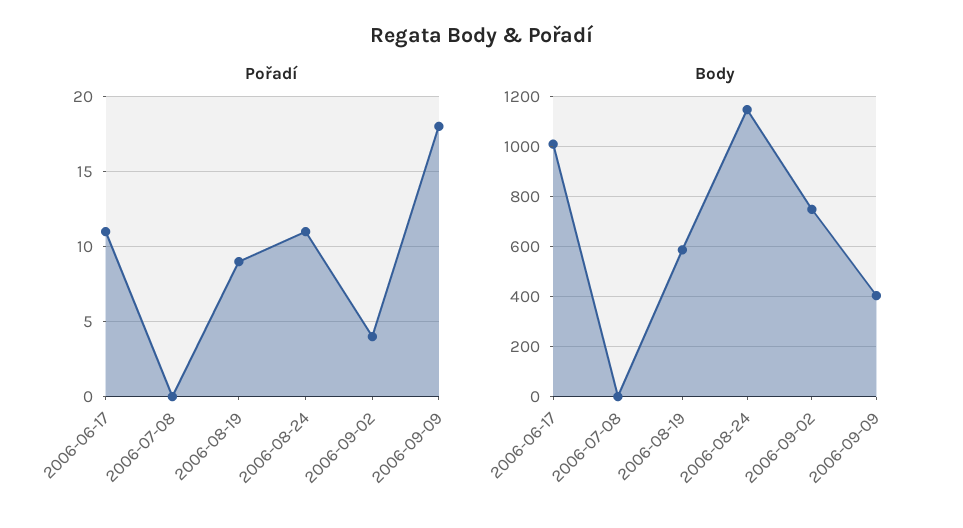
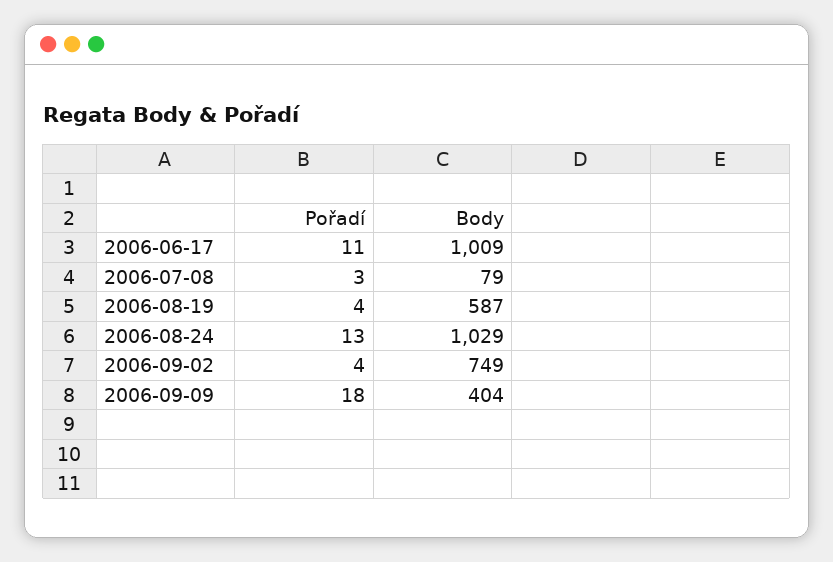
  {
    "Pořadí": {
      "2006-06-17": 11,
-     "2006-07-08": 0,
+     "2006-07-08": 3,
-     "2006-08-19": 9,
+     "2006-08-19": 4,
-     "2006-08-24": 11,
+     "2006-08-24": 13,
      "2006-09-02": 4,
      "2006-09-09": 18
    },
    "Body": {
      "2006-06-17": 1009,
-     "2006-07-08": 0,
+     "2006-07-08": 79,
      "2006-08-19": 587,
-     "2006-08-24": 1150,
+     "2006-08-24": 1029,
      "2006-09-02": 749,
      "2006-09-09": 404
    }
  }

